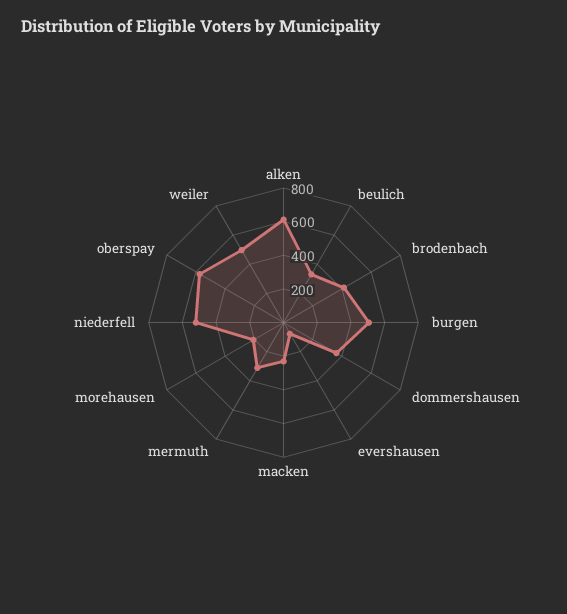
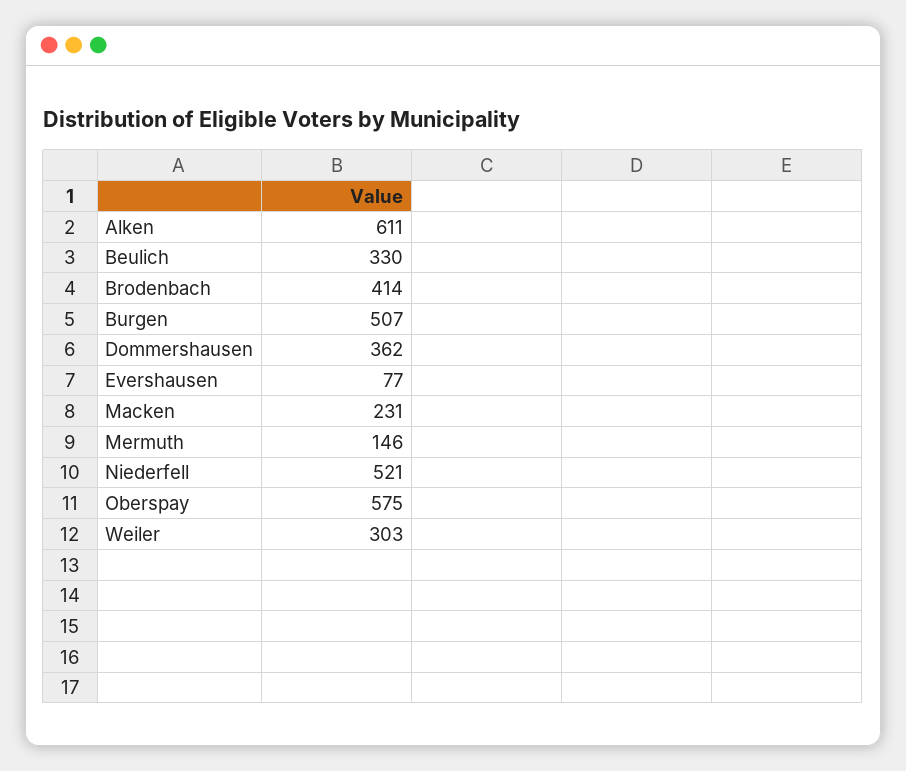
  {
    "alken": 611,
    "beulich": 330,
    "brodenbach": 414,
    "burgen": 507,
    "dommershausen": 362,
    "evershausen": 77,
    "macken": 231,
-   "mermuth": 300,
+   "mermuth": 146,
-   "morehausen": 200,
    "niederfell": 521,
    "oberspay": 575,
-   "weiler": 500
+   "weiler": 303
  }

